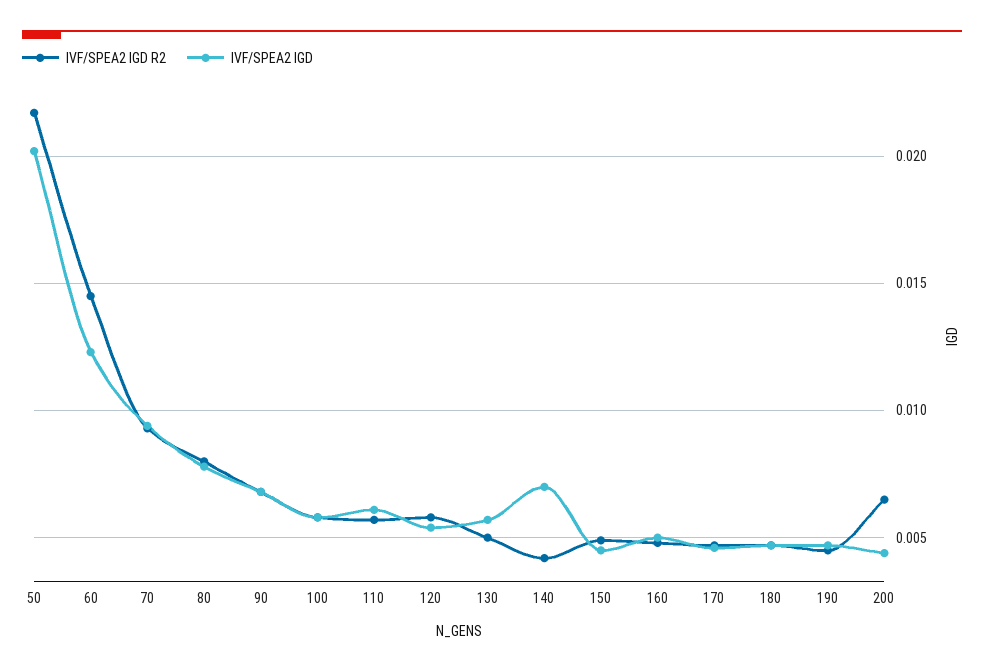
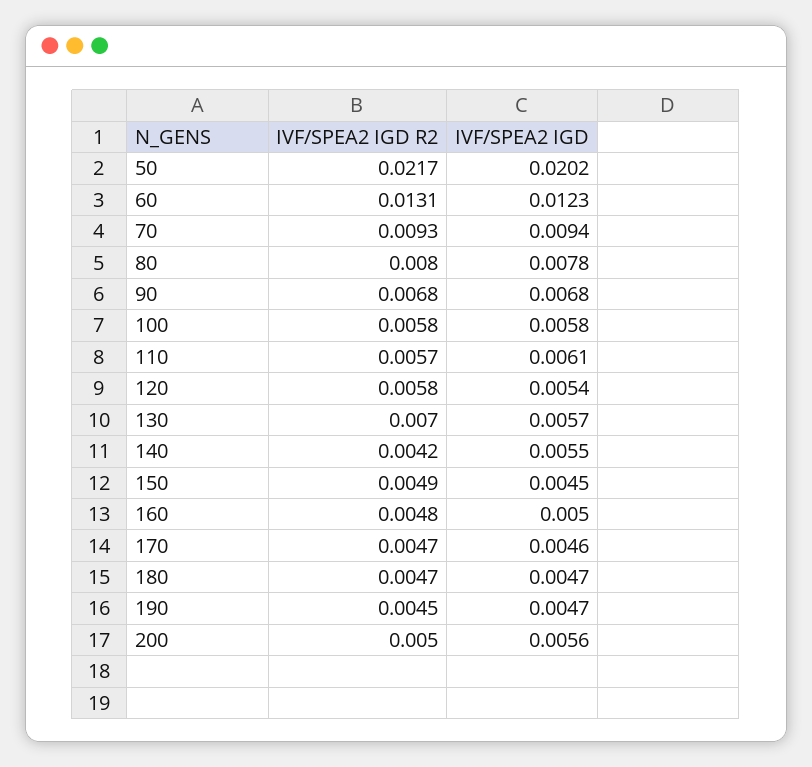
  {
    "IVF/SPEA2 IGD R2": {
      "50": 0.0217,
-     "60": 0.0145,
+     "60": 0.0131,
      "70": 0.0093,
      "80": 0.008,
      "90": 0.0068,
      "100": 0.0058,
      "110": 0.0057,
      "120": 0.0058,
-     "130": 0.005,
+     "130": 0.007,
      "140": 0.0042,
      "150": 0.0049,
      "160": 0.0048,
      "170": 0.0047,
      "180": 0.0047,
      "190": 0.0045,
-     "200": 0.0065
+     "200": 0.005
    },
    "IVF/SPEA2 IGD": {
      "50": 0.0202,
      "60": 0.0123,
      "70": 0.0094,
      "80": 0.0078,
      "90": 0.0068,
      "100": 0.0058,
      "110": 0.0061,
      "120": 0.0054,
      "130": 0.0057,
-     "140": 0.007,
+     "140": 0.0055,
      "150": 0.0045,
      "160": 0.005,
      "170": 0.0046,
      "180": 0.0047,
      "190": 0.0047,
-     "200": 0.0045
+     "200": 0.0056
    }
  }

